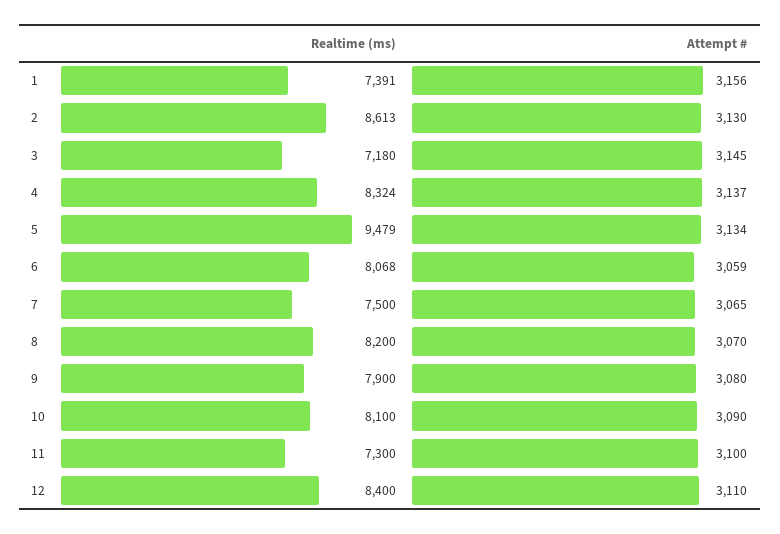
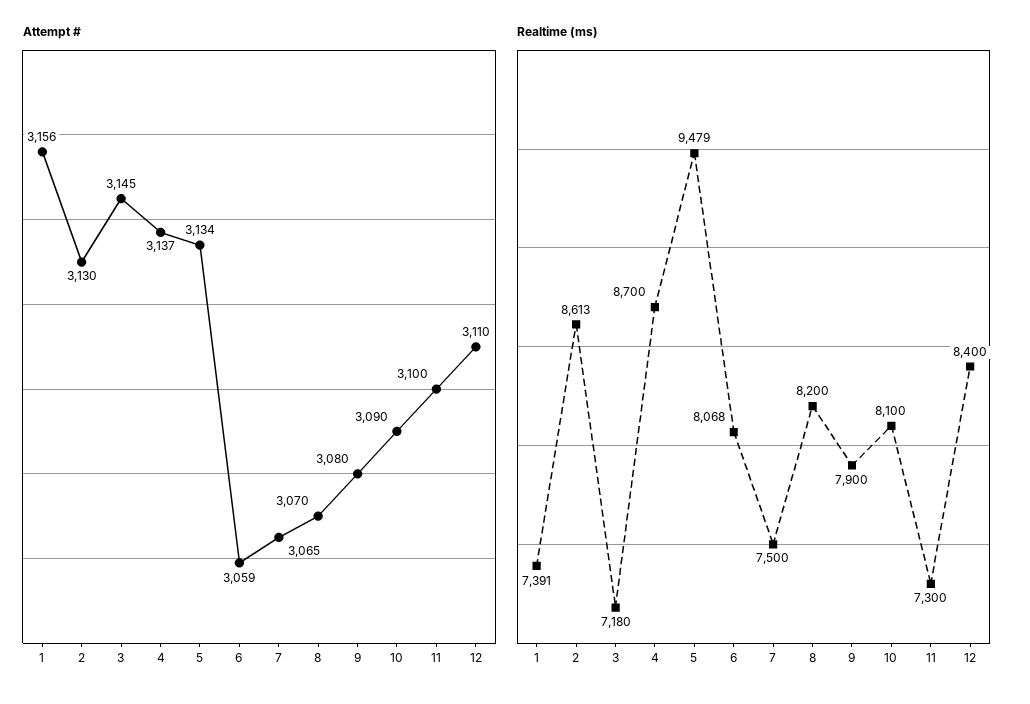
  {
    "Realtime (ms)": {
      "1": 7391,
      "2": 8613,
      "3": 7180,
-     "4": 8324,
+     "4": 8700,
      "5": 9479,
      "6": 8068,
      "7": 7500,
      "8": 8200,
      "9": 7900,
      "10": 8100,
      "11": 7300,
      "12": 8400
    },
    "Attempt #": {
      "1": 3156,
      "2": 3130,
      "3": 3145,
      "4": 3137,
      "5": 3134,
      "6": 3059,
      "7": 3065,
      "8": 3070,
      "9": 3080,
      "10": 3090,
      "11": 3100,
      "12": 3110
    }
  }

